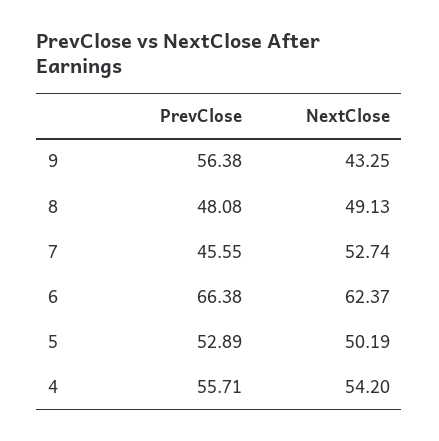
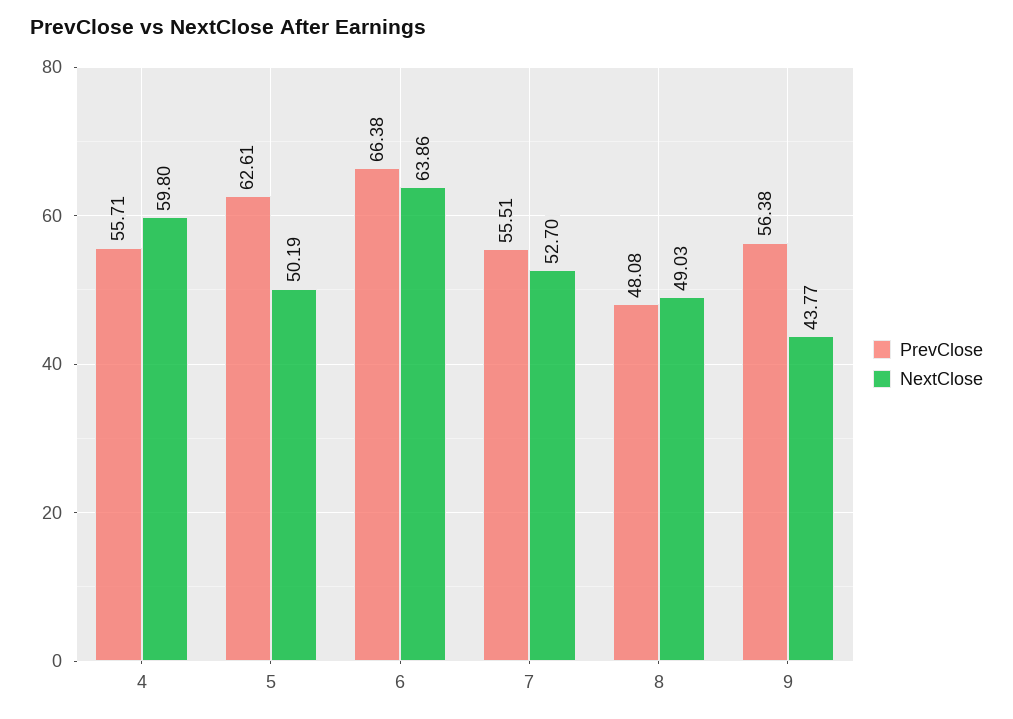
  {
    "PrevClose": {
      "9": 56.38,
      "8": 48.08,
-     "7": 45.55,
+     "7": 55.51,
      "6": 66.38,
-     "5": 52.89,
+     "5": 62.61,
      "4": 55.71
    },
    "NextClose": {
-     "9": 43.25,
+     "9": 43.77,
-     "8": 49.13,
+     "8": 49.03,
-     "7": 52.74,
+     "7": 52.7,
-     "6": 62.37,
+     "6": 63.86,
      "5": 50.19,
-     "4": 54.2
+     "4": 59.8
    }
  }

